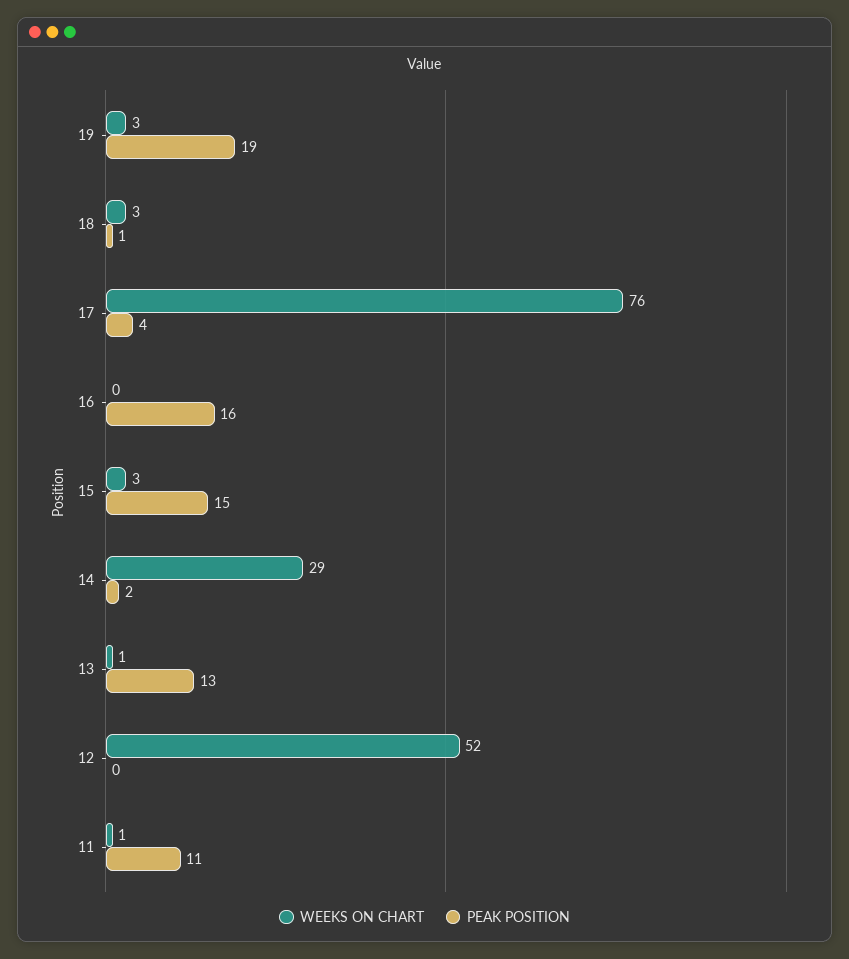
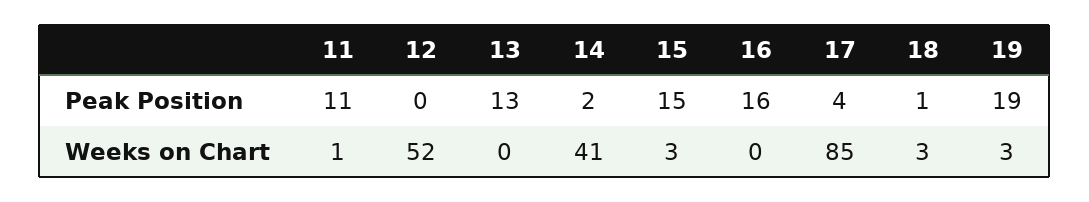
  {
    "WEEKS ON CHART": {
      "19": 3,
      "18": 3,
-     "17": 76,
+     "17": 85,
      "16": 0,
      "15": 3,
-     "14": 29,
+     "14": 41,
-     "13": 1,
+     "13": 0,
      "12": 52,
      "11": 1
    },
    "PEAK POSITION": {
      "19": 19,
      "18": 1,
      "17": 4,
      "16": 16,
      "15": 15,
      "14": 2,
      "13": 13,
      "12": 0,
      "11": 11
    }
  }

